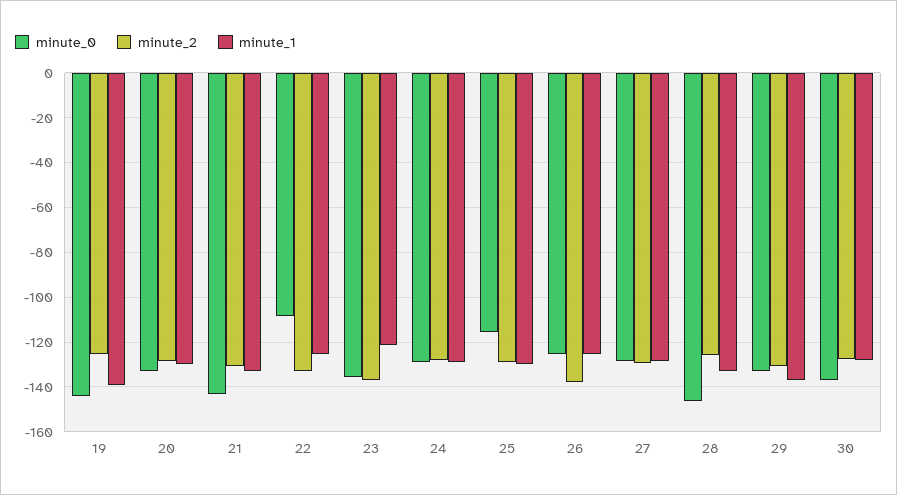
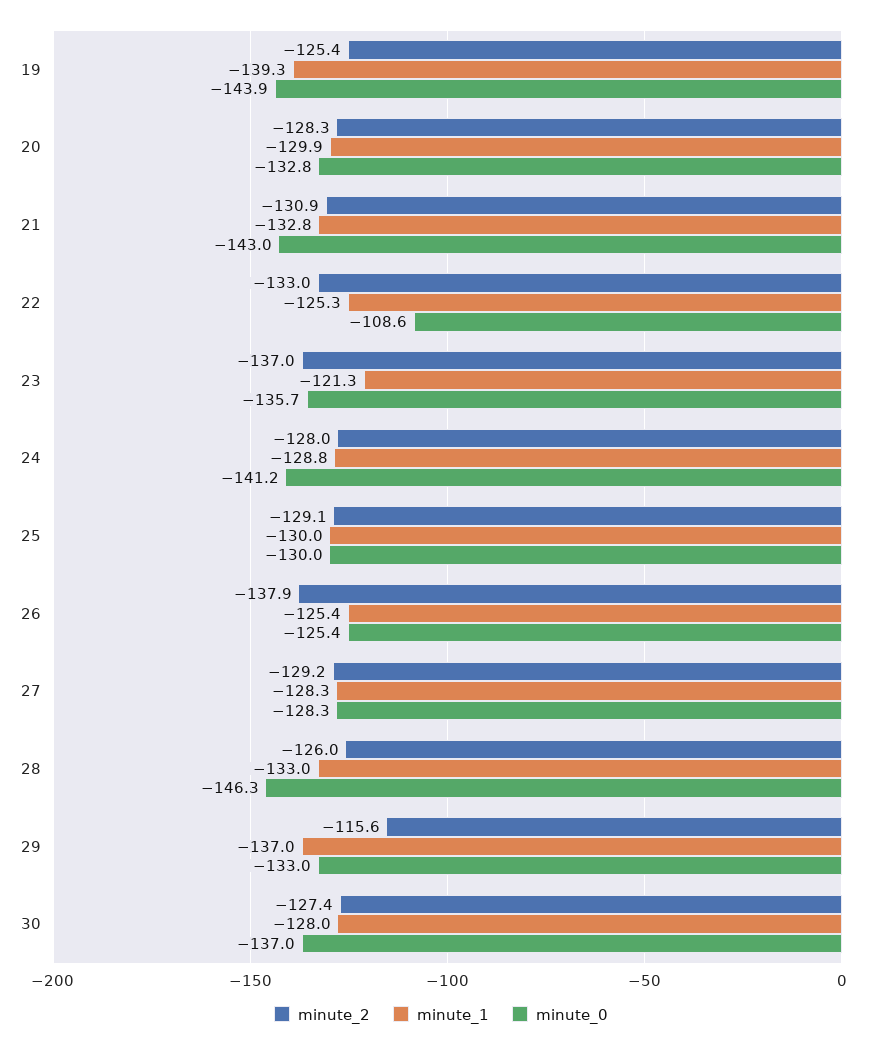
  {
    "minute_0": {
      "19": -143.9,
      "20": -132.8,
      "21": -143,
      "22": -108.6,
      "23": -135.7,
-     "24": -130,
+     "24": -141.2,
-     "25": -115,
+     "25": -130,
      "26": -125.4,
      "27": -128.3,
      "28": -146.3,
      "29": -133,
      "30": -137
    },
    "minute_2": {
      "19": -125.4,
      "20": -128.3,
      "21": -130.9,
      "22": -133,
      "23": -137,
      "24": -128,
      "25": -129.1,
      "26": -137.9,
      "27": -129.2,
      "28": -126,
-     "29": -130,
+     "29": -115.6,
      "30": -127.4
    },
    "minute_1": {
      "19": -139.3,
      "20": -129.9,
      "21": -132.8,
      "22": -125.3,
      "23": -121.3,
      "24": -128.8,
      "25": -130,
      "26": -125.4,
      "27": -128.3,
      "28": -133,
      "29": -137,
      "30": -128
    }
  }

